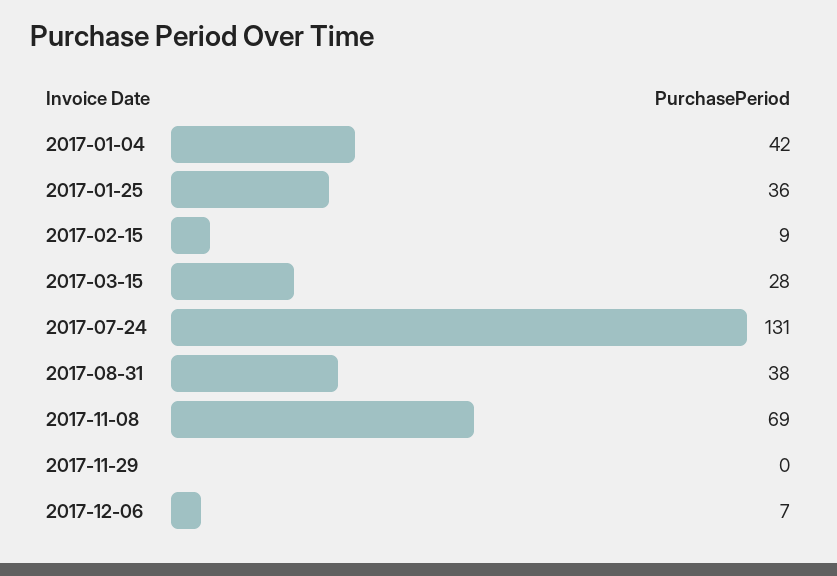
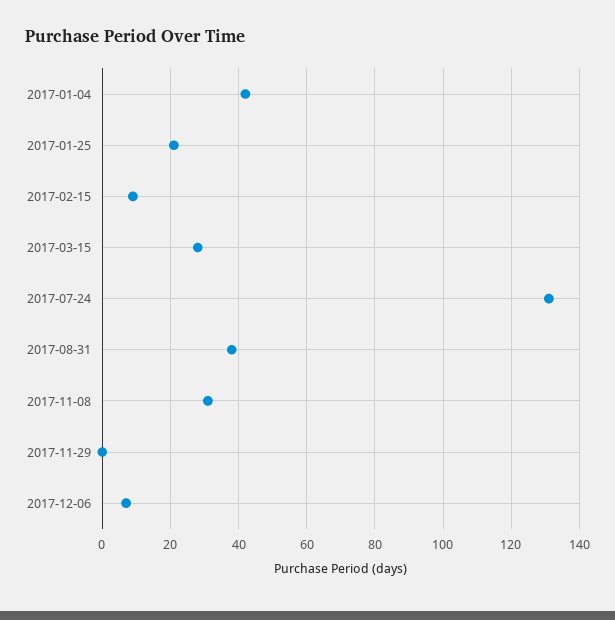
  {
    "2017-01-04": 42,
-   "2017-01-25": 36,
+   "2017-01-25": 20,
    "2017-02-15": 9,
    "2017-03-15": 28,
    "2017-07-24": 131,
    "2017-08-31": 38,
-   "2017-11-08": 69,
+   "2017-11-08": 30,
    "2017-11-29": 0,
    "2017-12-06": 7
  }

